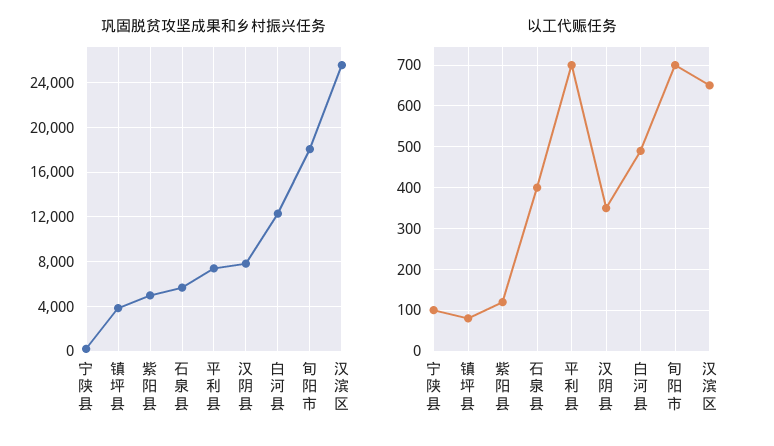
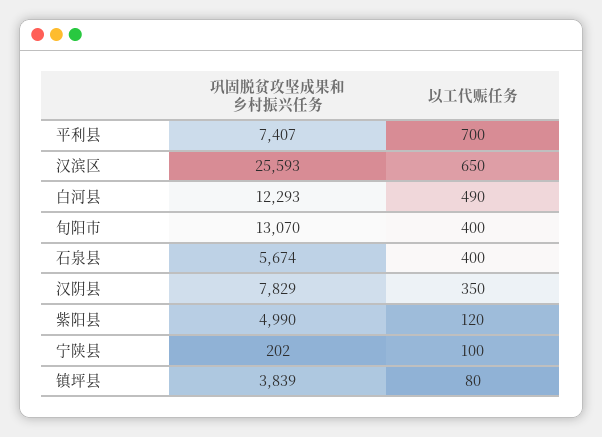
  {
    "巩固脱贫攻坚成果和乡村振兴任务": {
      "宁陕县": 202,
      "镇坪县": 3839,
      "紫阳县": 4990,
      "石泉县": 5674,
      "平利县": 7407,
      "汉阴县": 7829,
      "白河县": 12293,
-     "旬阳市": 18000,
+     "旬阳市": 13070,
      "汉滨区": 25593
    },
    "以工代赈任务": {
      "宁陕县": 100,
      "镇坪县": 80,
      "紫阳县": 120,
      "石泉县": 400,
      "平利县": 700,
      "汉阴县": 350,
      "白河县": 490,
-     "旬阳市": 700,
+     "旬阳市": 400,
      "汉滨区": 650
    }
  }

